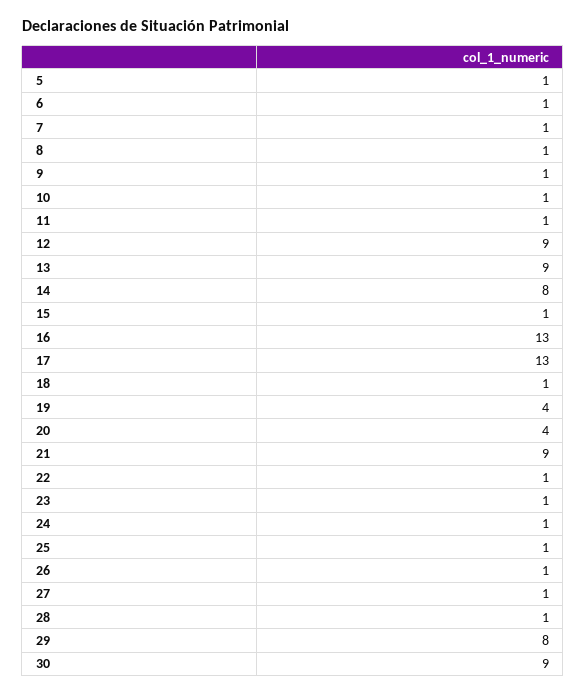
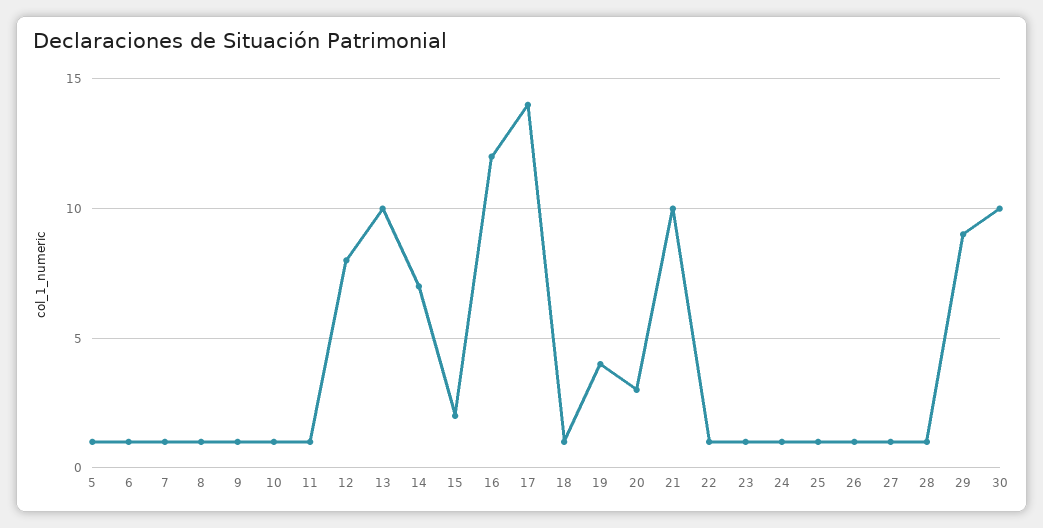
  {
    "5": 1,
    "6": 1,
    "7": 1,
    "8": 1,
    "9": 1,
    "10": 1,
    "11": 1,
-   "12": 9,
+   "12": 8,
-   "13": 9,
+   "13": 10,
-   "14": 8,
+   "14": 7,
-   "15": 1,
+   "15": 2,
-   "16": 13,
+   "16": 12,
-   "17": 13,
+   "17": 14,
    "18": 1,
    "19": 4,
-   "20": 4,
+   "20": 3,
-   "21": 9,
+   "21": 10,
    "22": 1,
    "23": 1,
    "24": 1,
    "25": 1,
    "26": 1,
    "27": 1,
    "28": 1,
-   "29": 8,
+   "29": 9,
-   "30": 9
+   "30": 10
  }

